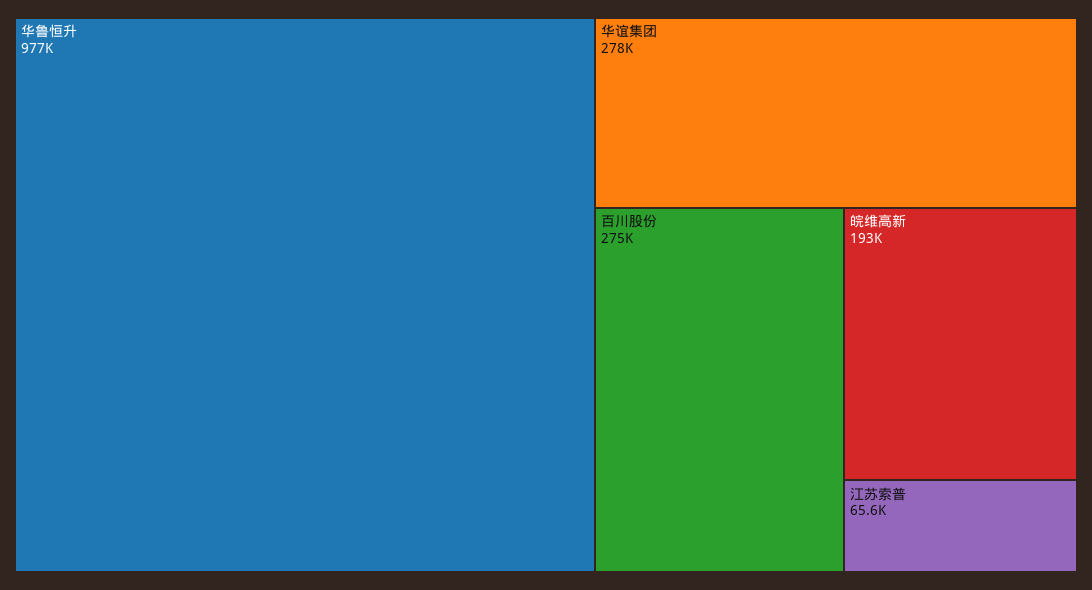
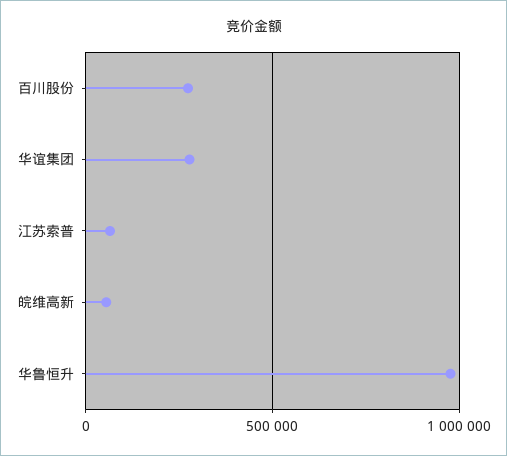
  {
    "华鲁恒升": 977000,
    "华谊集团": 278000,
    "百川股份": 275000,
-   "皖维高新": 193000,
+   "皖维高新": 50000,
    "江苏索普": 65600
  }

